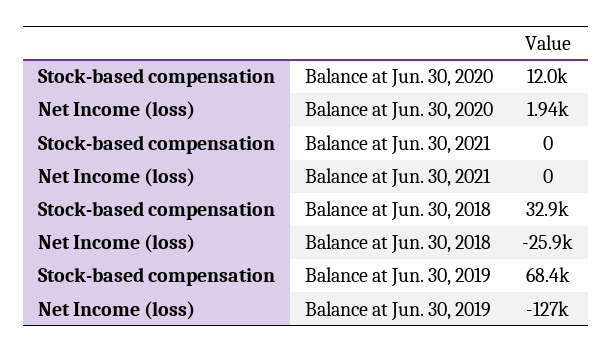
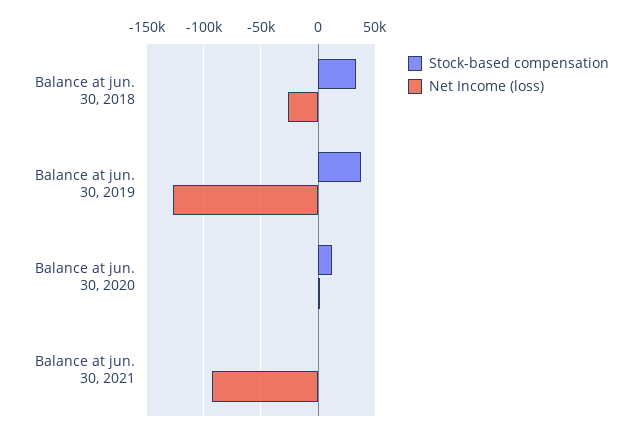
  {
    "Stock-based compensation": {
      "Balance at Jun. 30, 2020": 12000,
      "Balance at Jun. 30, 2021": 0,
      "Balance at Jun. 30, 2018": 32900,
-     "Balance at Jun. 30, 2019": 68400
+     "Balance at Jun. 30, 2019": 40000
    },
    "Net Income (loss)": {
      "Balance at Jun. 30, 2020": 1940,
-     "Balance at Jun. 30, 2021": 0,
+     "Balance at Jun. 30, 2021": -90000,
      "Balance at Jun. 30, 2018": -25900,
      "Balance at Jun. 30, 2019": -127000
    }
  }

